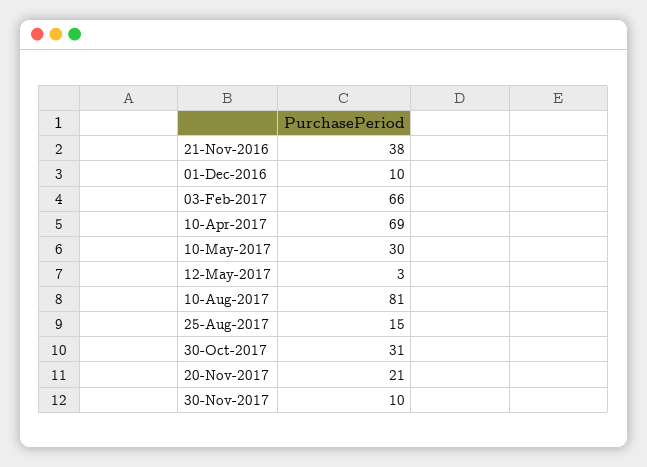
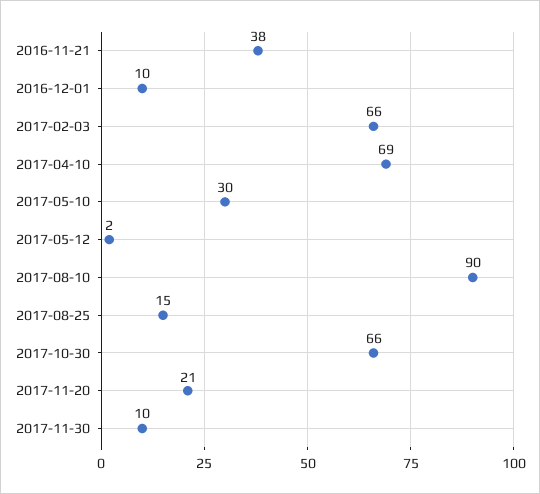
  {
    "21-Nov-2016": 38,
    "01-Dec-2016": 10,
    "03-Feb-2017": 66,
    "10-Apr-2017": 69,
    "10-May-2017": 30,
-   "12-May-2017": 3,
+   "12-May-2017": 2,
-   "10-Aug-2017": 81,
+   "10-Aug-2017": 90,
    "25-Aug-2017": 15,
-   "30-Oct-2017": 31,
+   "30-Oct-2017": 66,
    "20-Nov-2017": 21,
    "30-Nov-2017": 10
  }

